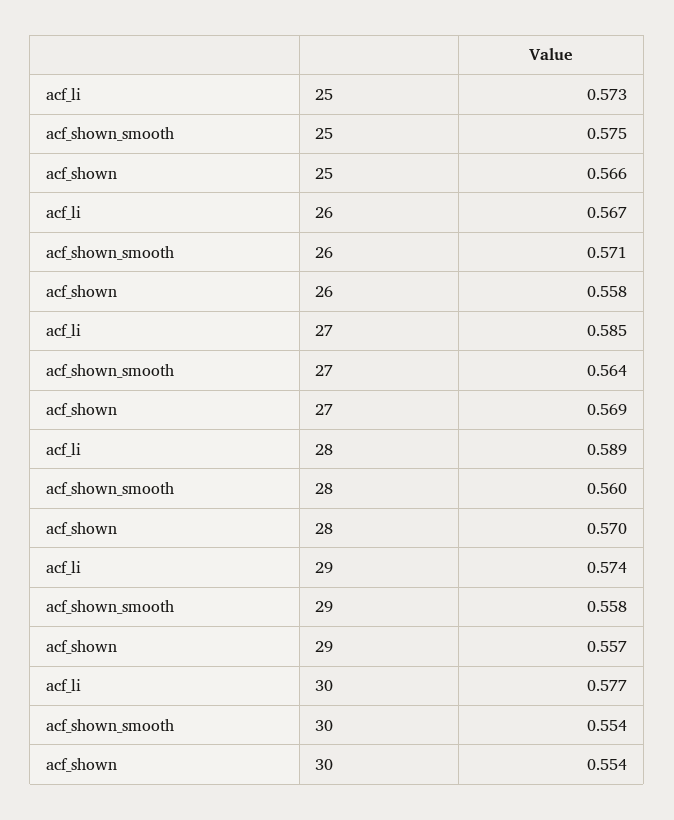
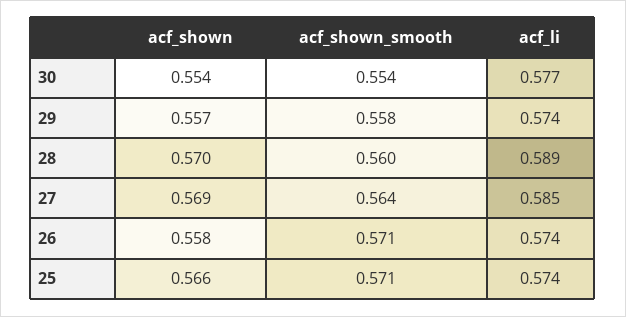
  {
    "acf_li": {
-     "25": 0.573,
+     "25": 0.574,
-     "26": 0.567,
+     "26": 0.574,
      "27": 0.585,
      "28": 0.589,
      "29": 0.574,
      "30": 0.577
    },
    "acf_shown_smooth": {
-     "25": 0.575,
+     "25": 0.571,
      "26": 0.571,
      "27": 0.564,
      "28": 0.56,
      "29": 0.558,
      "30": 0.554
    },
    "acf_shown": {
      "25": 0.566,
      "26": 0.558,
      "27": 0.569,
      "28": 0.57,
      "29": 0.557,
      "30": 0.554
    }
  }

